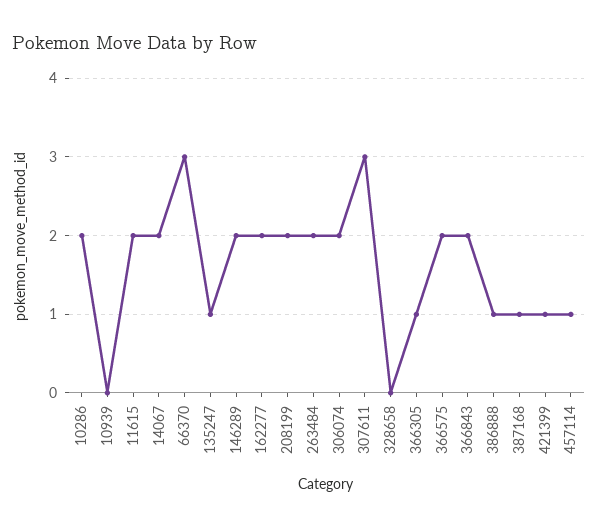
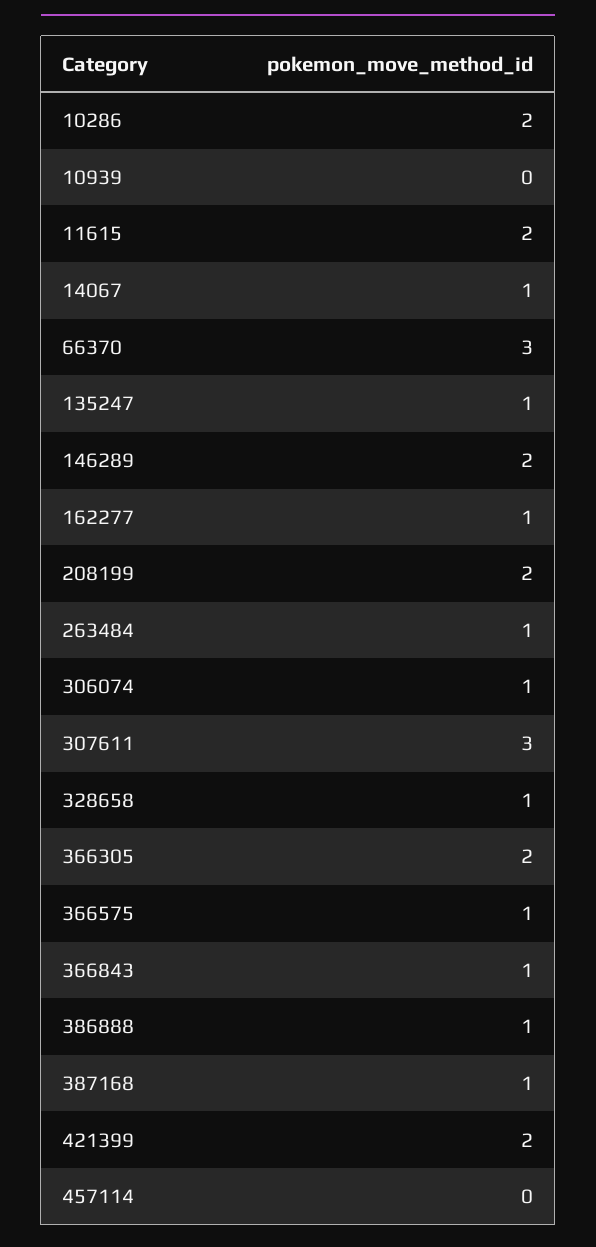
  {
    "10286": 2,
    "10939": 0,
    "11615": 2,
-   "14067": 2,
+   "14067": 1,
    "66370": 3,
    "135247": 1,
    "146289": 2,
-   "162277": 2,
+   "162277": 1,
    "208199": 2,
-   "263484": 2,
+   "263484": 1,
-   "306074": 2,
+   "306074": 1,
    "307611": 3,
-   "328658": 0,
+   "328658": 1,
-   "366305": 1,
+   "366305": 2,
-   "366575": 2,
+   "366575": 1,
-   "366843": 2,
+   "366843": 1,
    "386888": 1,
    "387168": 1,
-   "421399": 1,
+   "421399": 2,
-   "457114": 1
+   "457114": 0
  }

